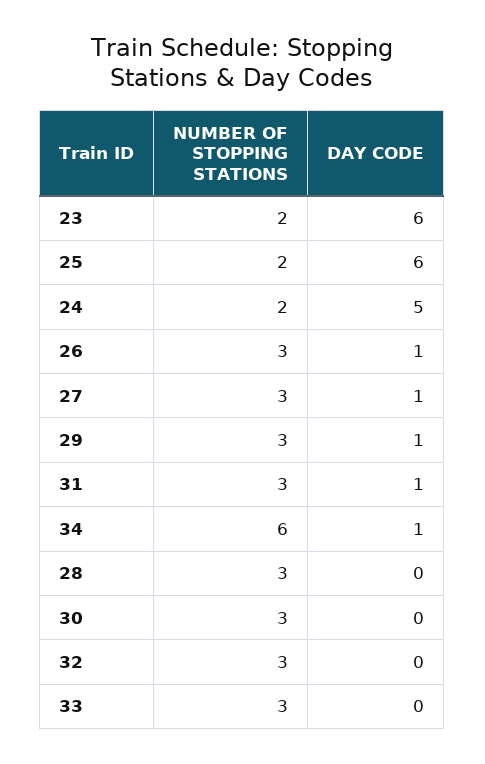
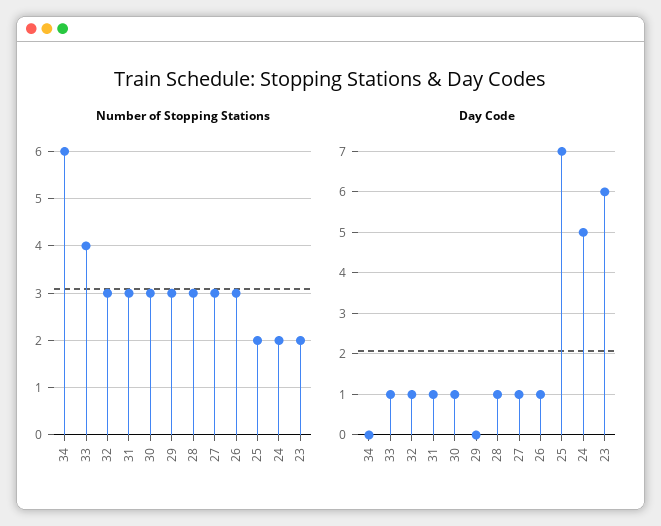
  {
    "NUMBER OF STOPPING STATIONS": {
      "23": 2,
      "25": 2,
      "24": 2,
      "26": 3,
      "27": 3,
      "29": 3,
      "31": 3,
      "34": 6,
      "28": 3,
      "30": 3,
      "32": 3,
-     "33": 3
+     "33": 4
    },
    "DAY CODE": {
      "23": 6,
-     "25": 6,
+     "25": 7,
      "24": 5,
      "26": 1,
      "27": 1,
-     "29": 1,
+     "29": 0,
      "31": 1,
-     "34": 1,
+     "34": 0,
-     "28": 0,
+     "28": 1,
-     "30": 0,
+     "30": 1,
-     "32": 0,
+     "32": 1,
-     "33": 0
+     "33": 1
    }
  }

